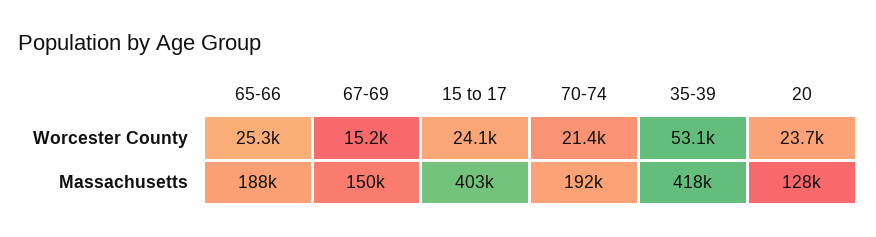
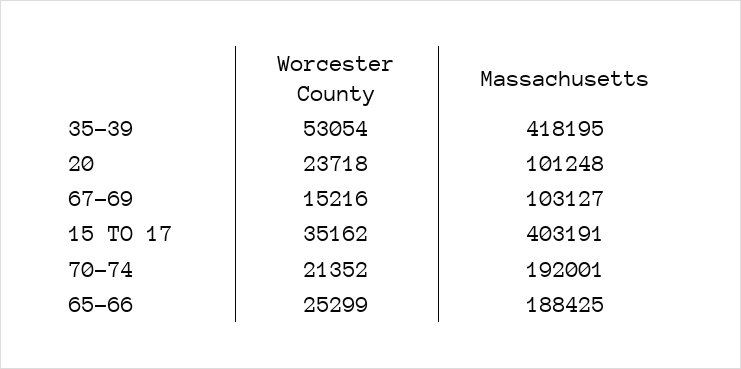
  {
    "65-66": {
      "Worcester County": 25299,
      "Massachusetts": 188425
    },
    "67-69": {
      "Worcester County": 15216,
-     "Massachusetts": 150000
+     "Massachusetts": 103127
    },
    "15 to 17": {
-     "Worcester County": 24100,
+     "Worcester County": 35162,
      "Massachusetts": 403191
    },
    "70-74": {
      "Worcester County": 21352,
      "Massachusetts": 192001
    },
    "35-39": {
      "Worcester County": 53054,
      "Massachusetts": 418195
    },
    "20": {
      "Worcester County": 23718,
-     "Massachusetts": 128000
+     "Massachusetts": 101248
    }
  }

